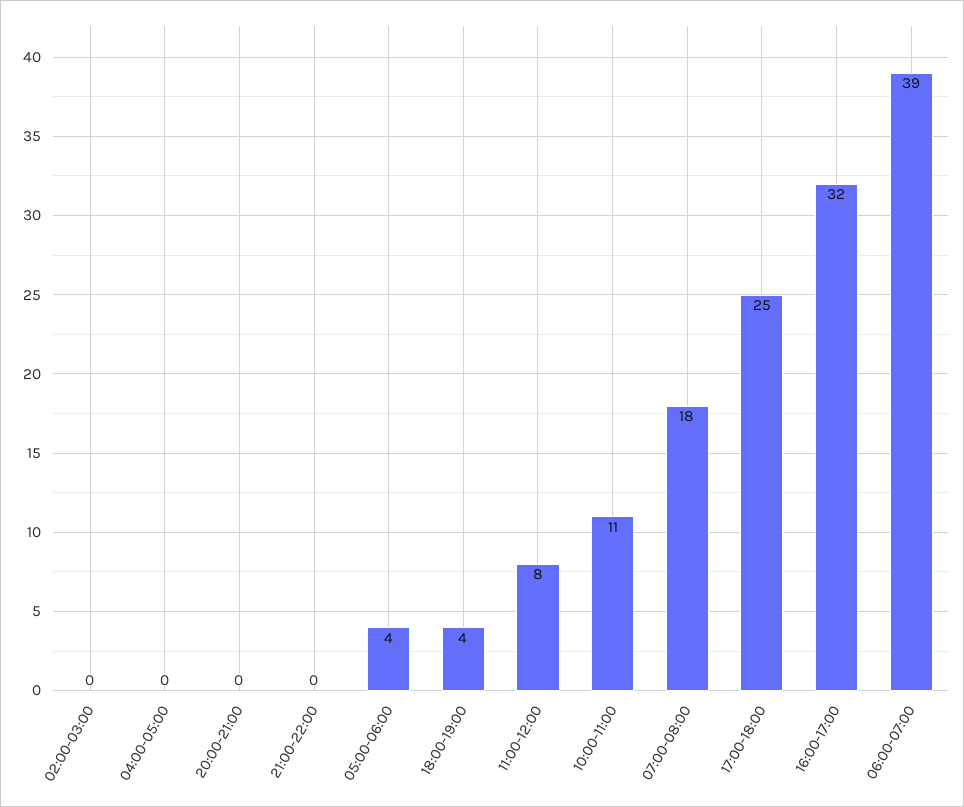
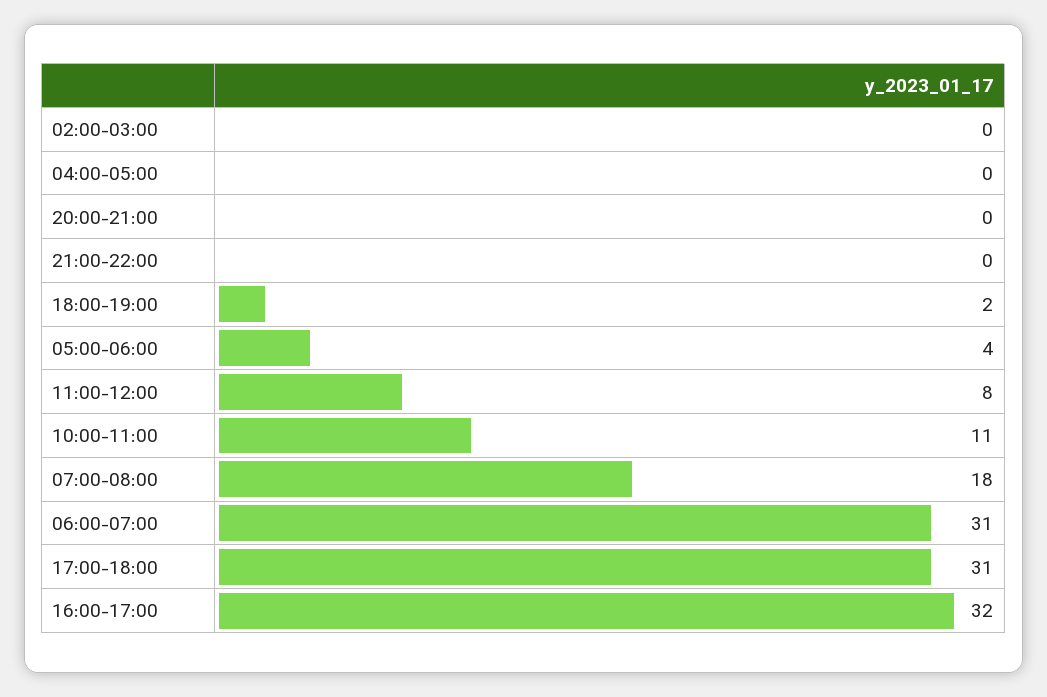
  {
    "02:00-03:00": 0,
    "04:00-05:00": 0,
    "20:00-21:00": 0,
    "21:00-22:00": 0,
    "05:00-06:00": 4,
-   "18:00-19:00": 4,
+   "18:00-19:00": 2,
    "11:00-12:00": 8,
    "10:00-11:00": 11,
    "07:00-08:00": 18,
-   "17:00-18:00": 25,
+   "17:00-18:00": 31,
    "16:00-17:00": 32,
-   "06:00-07:00": 39
+   "06:00-07:00": 31
  }

